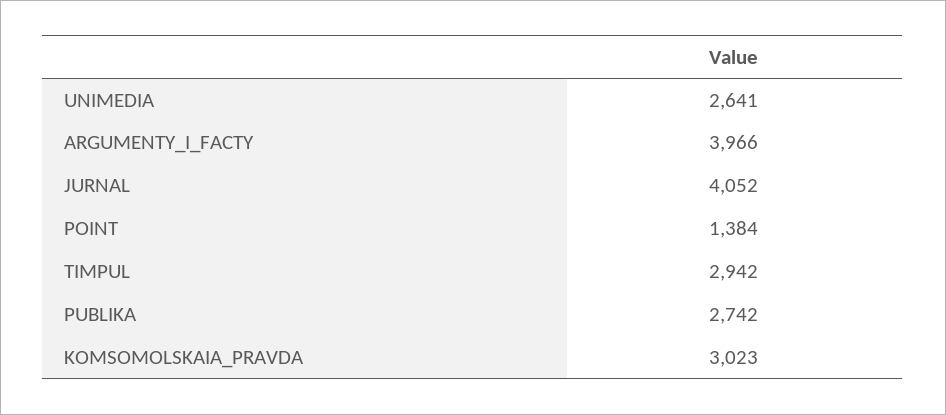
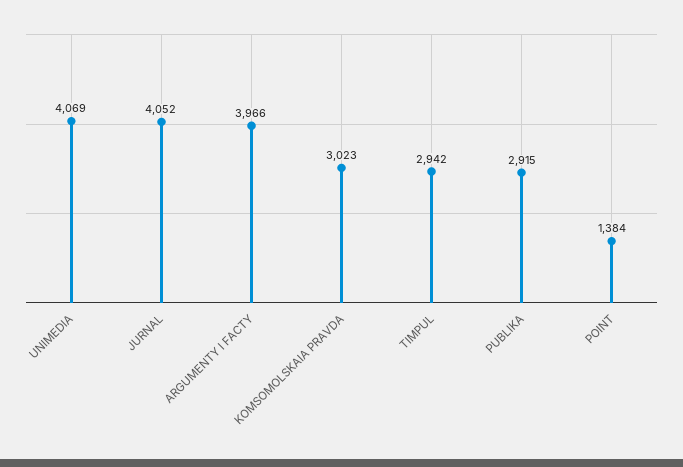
  {
-   "UNIMEDIA": 2641,
+   "UNIMEDIA": 4069,
    "ARGUMENTY_I_FACTY": 3966,
    "JURNAL": 4052,
    "POINT": 1384,
    "TIMPUL": 2942,
-   "PUBLIKA": 2742,
+   "PUBLIKA": 2915,
    "KOMSOMOLSKAIA_PRAVDA": 3023
  }

